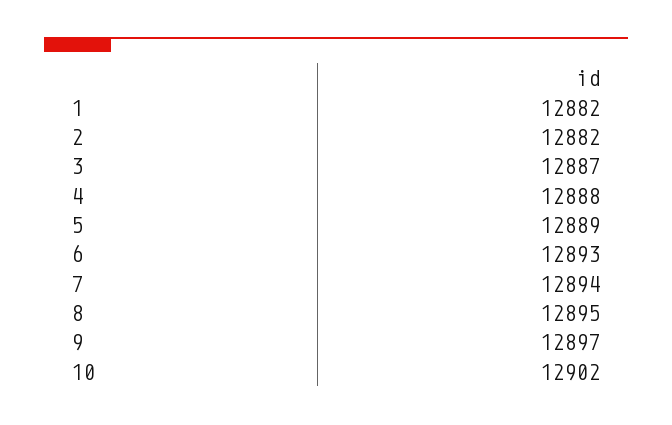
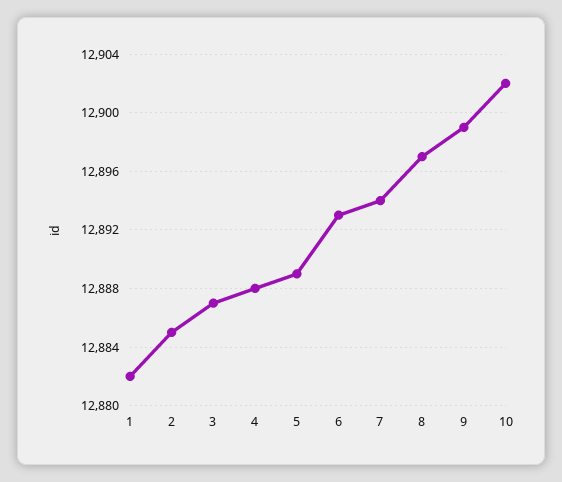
  {
    "1": 12882,
-   "2": 12882,
+   "2": 12885,
    "3": 12887,
    "4": 12888,
    "5": 12889,
    "6": 12893,
    "7": 12894,
-   "8": 12895,
+   "8": 12897,
-   "9": 12897,
+   "9": 12899,
    "10": 12902
  }

